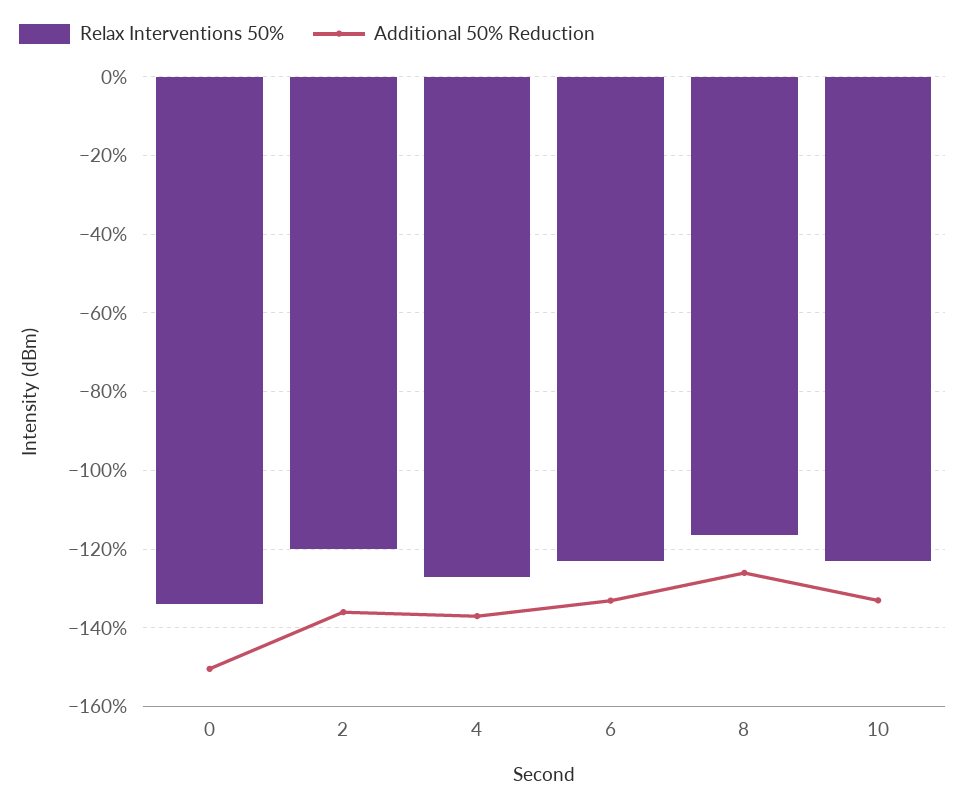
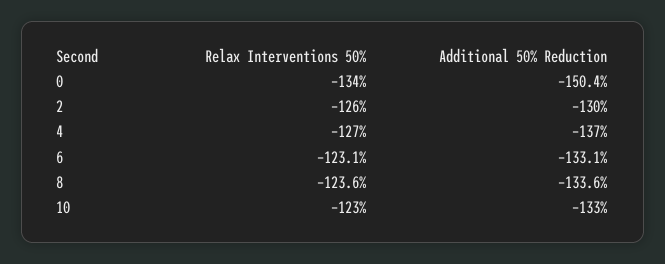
  {
    "Relax Interventions 50%": {
      "0": -134,
-     "2": -120,
+     "2": -126,
      "4": -127,
      "6": -123.1,
-     "8": -116,
+     "8": -123.6,
      "10": -123
    },
    "Additional 50% Reduction": {
      "0": -150.4,
-     "2": -136,
+     "2": -130,
      "4": -137,
      "6": -133.1,
-     "8": -126,
+     "8": -133.6,
      "10": -133
    }
  }

